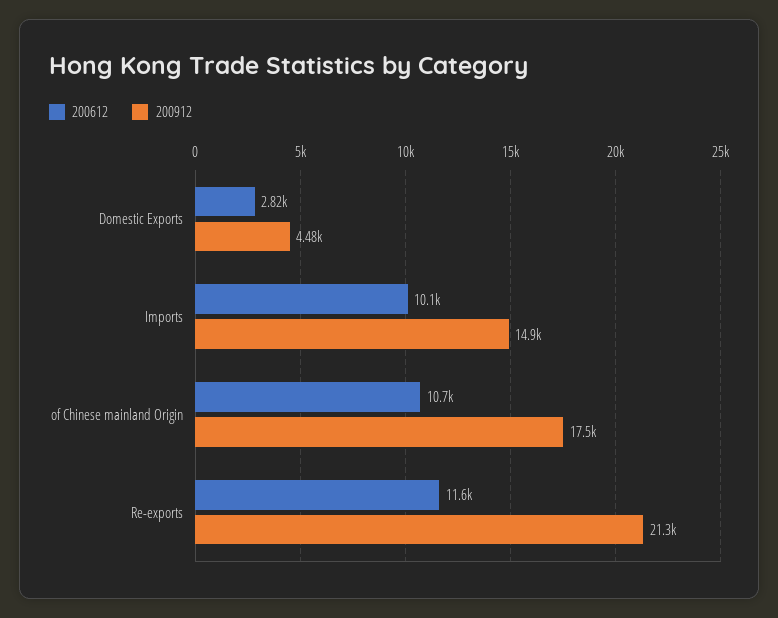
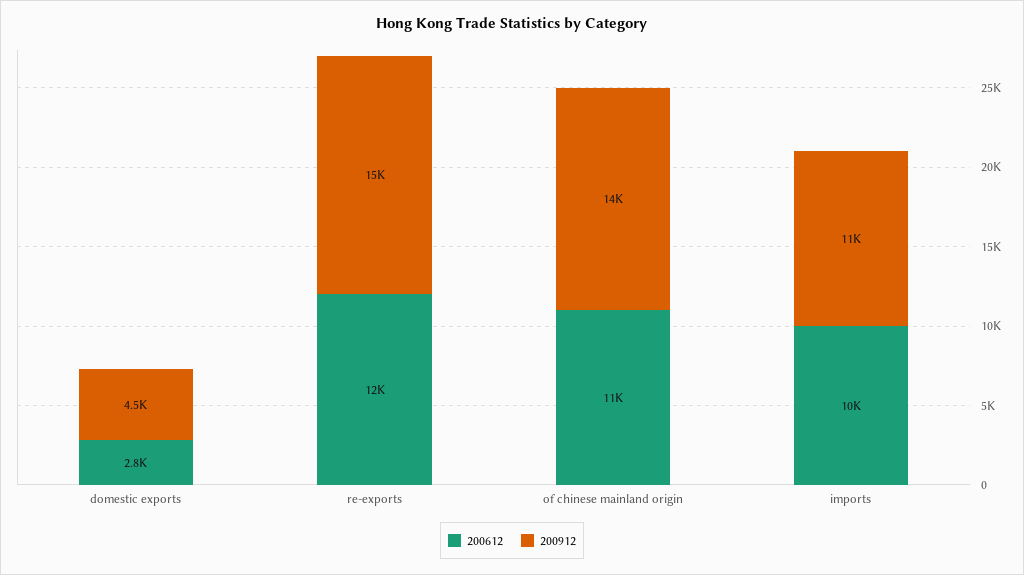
  {
    "200612": {
      "Domestic Exports": 2820,
      "Imports": 10100,
      "of Chinese mainland Origin": 10700,
      "Re-exports": 11600
    },
    "200912": {
      "Domestic Exports": 4480,
-     "Imports": 14900,
+     "Imports": 11000,
-     "of Chinese mainland Origin": 17500,
+     "of Chinese mainland Origin": 14000,
-     "Re-exports": 21300
+     "Re-exports": 15000
    }
  }

